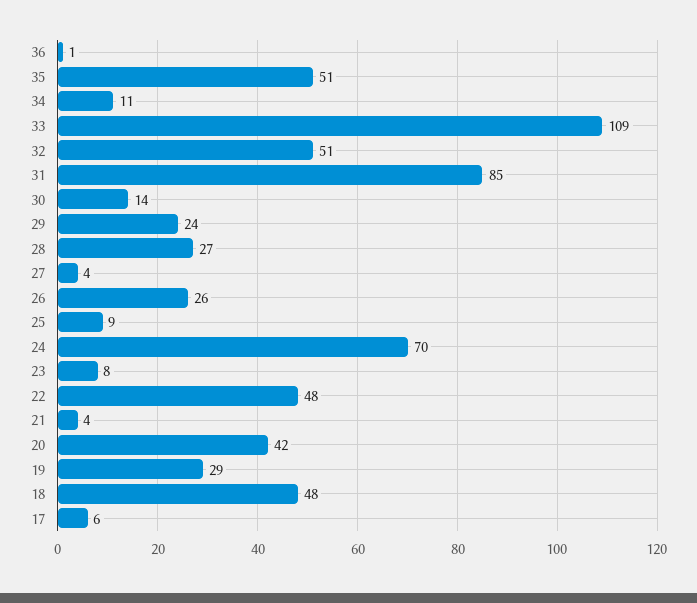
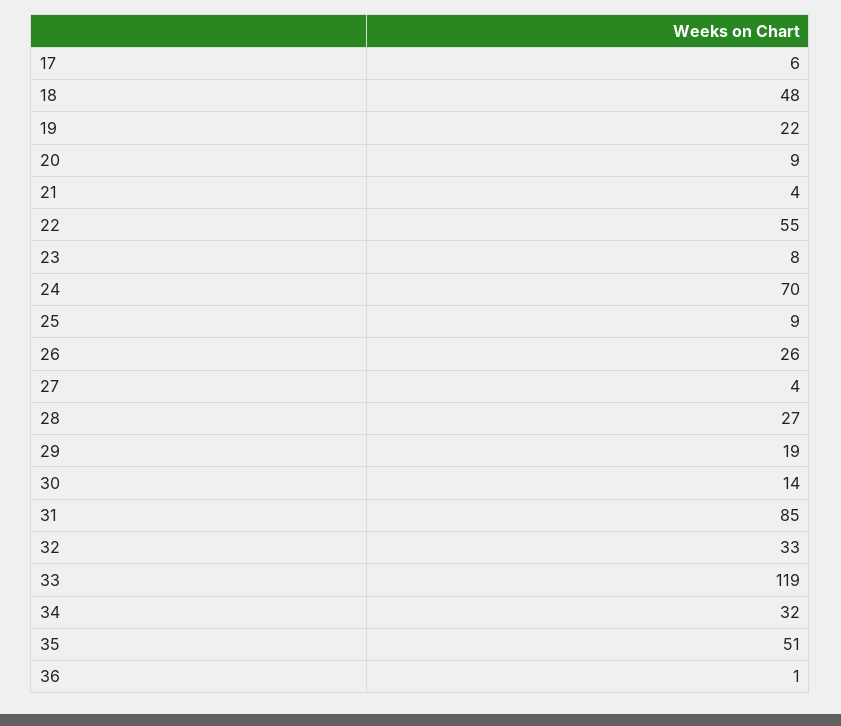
  {
    "36": 1,
    "35": 51,
-   "34": 11,
+   "34": 32,
-   "33": 109,
+   "33": 119,
-   "32": 51,
+   "32": 33,
    "31": 85,
    "30": 14,
-   "29": 24,
+   "29": 19,
    "28": 27,
    "27": 4,
    "26": 26,
    "25": 9,
    "24": 70,
    "23": 8,
-   "22": 48,
+   "22": 55,
    "21": 4,
-   "20": 42,
+   "20": 9,
-   "19": 29,
+   "19": 22,
    "18": 48,
    "17": 6
  }

